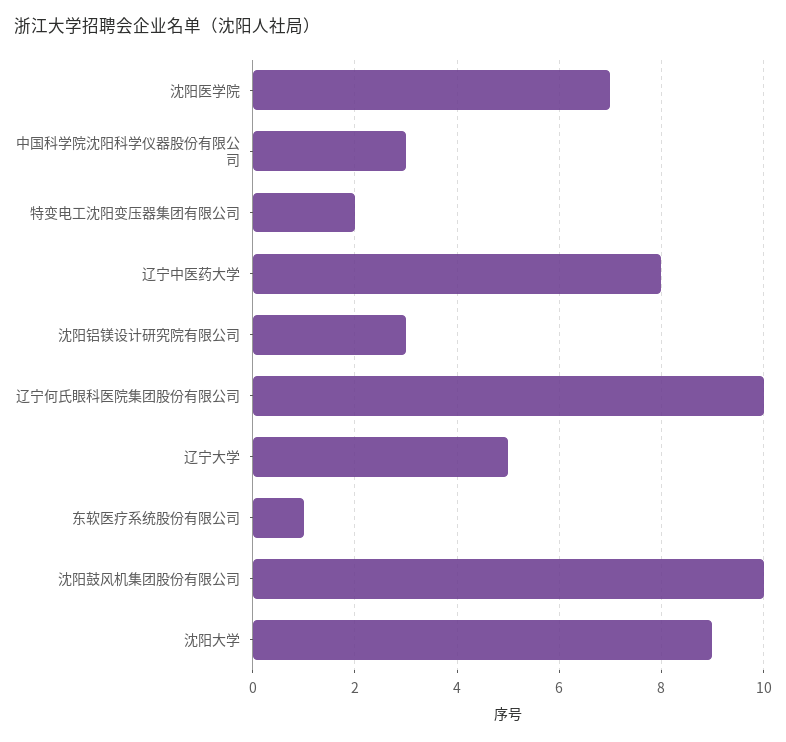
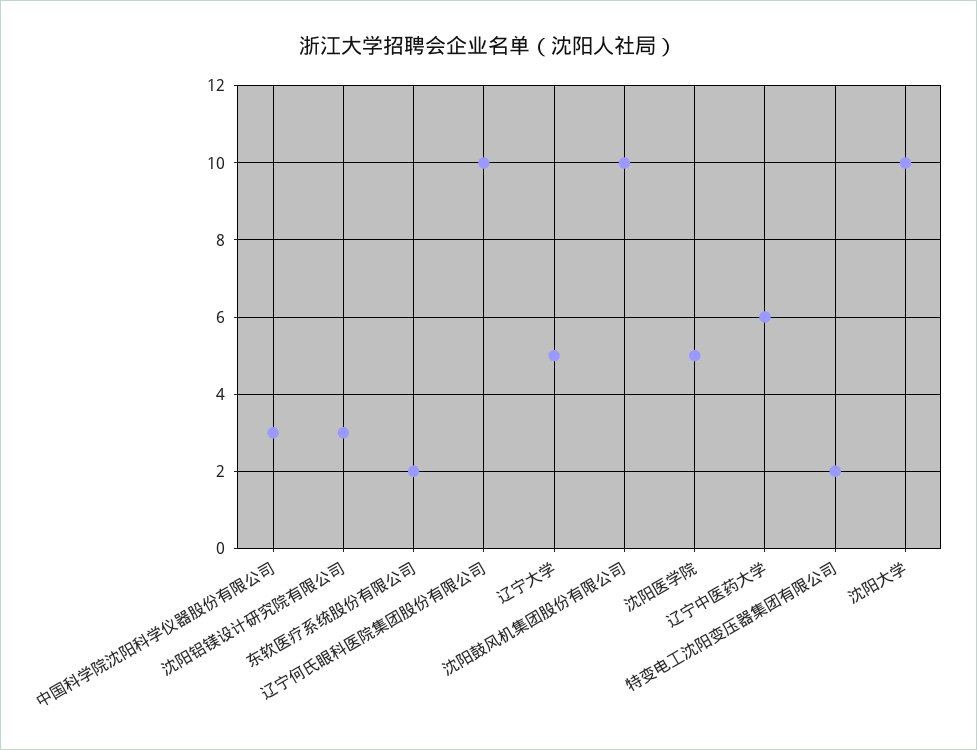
  {
-   "沈阳医学院": 7,
+   "沈阳医学院": 5,
    "中国科学院沈阳科学仪器股份有限公司": 3,
    "特变电工沈阳变压器集团有限公司": 2,
-   "辽宁中医药大学": 8,
+   "辽宁中医药大学": 6,
    "沈阳铝镁设计研究院有限公司": 3,
    "辽宁何氏眼科医院集团股份有限公司": 10,
    "辽宁大学": 5,
-   "东软医疗系统股份有限公司": 1,
+   "东软医疗系统股份有限公司": 2,
    "沈阳鼓风机集团股份有限公司": 10,
-   "沈阳大学": 9
+   "沈阳大学": 10
  }

